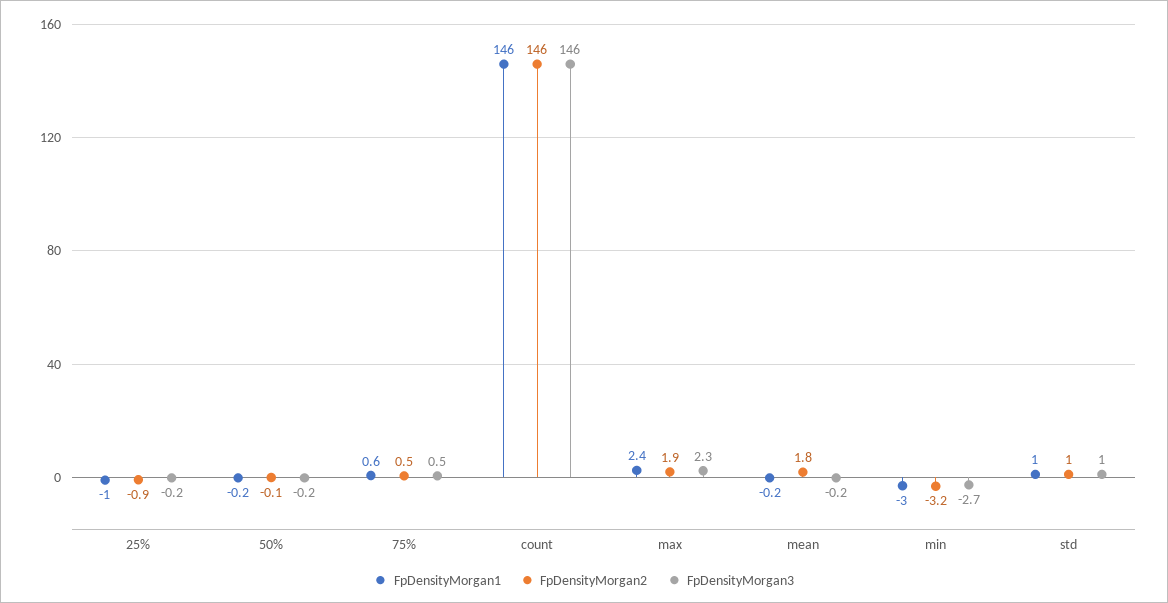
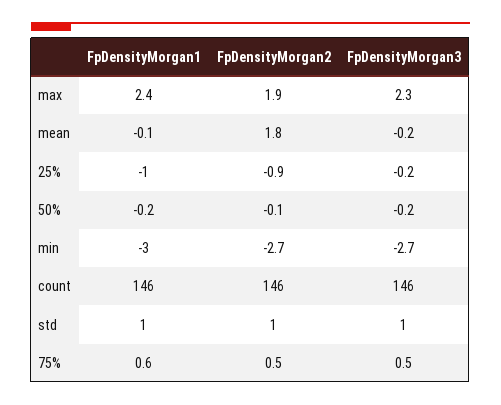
  {
    "FpDensityMorgan1": {
      "25%": -1,
      "50%": -0.2,
      "75%": 0.6,
      "count": 146,
      "max": 2.4,
-     "mean": -0.2,
+     "mean": -0.1,
      "min": -3,
      "std": 1
    },
    "FpDensityMorgan2": {
      "25%": -0.9,
      "50%": -0.1,
      "75%": 0.5,
      "count": 146,
      "max": 1.9,
      "mean": 1.8,
-     "min": -3.2,
+     "min": -2.7,
      "std": 1
    },
    "FpDensityMorgan3": {
      "25%": -0.2,
      "50%": -0.2,
      "75%": 0.5,
      "count": 146,
      "max": 2.3,
      "mean": -0.2,
      "min": -2.7,
      "std": 1
    }
  }

